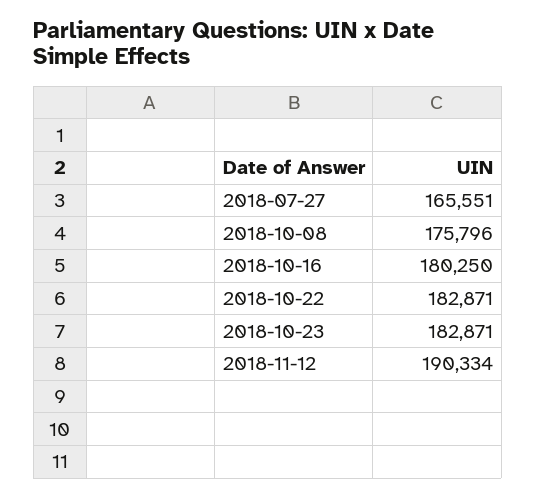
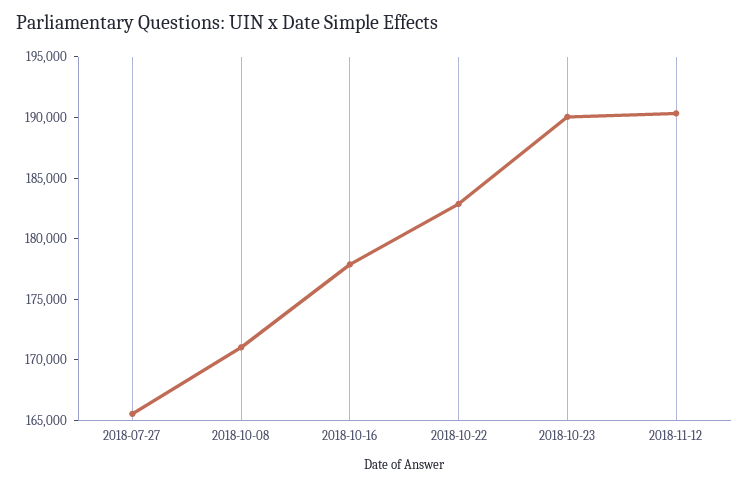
  {
    "2018-07-27": 165551,
-   "2018-10-08": 175796,
+   "2018-10-08": 171000,
-   "2018-10-16": 180250,
+   "2018-10-16": 178000,
    "2018-10-22": 182871,
-   "2018-10-23": 182871,
+   "2018-10-23": 190000,
    "2018-11-12": 190334
  }

